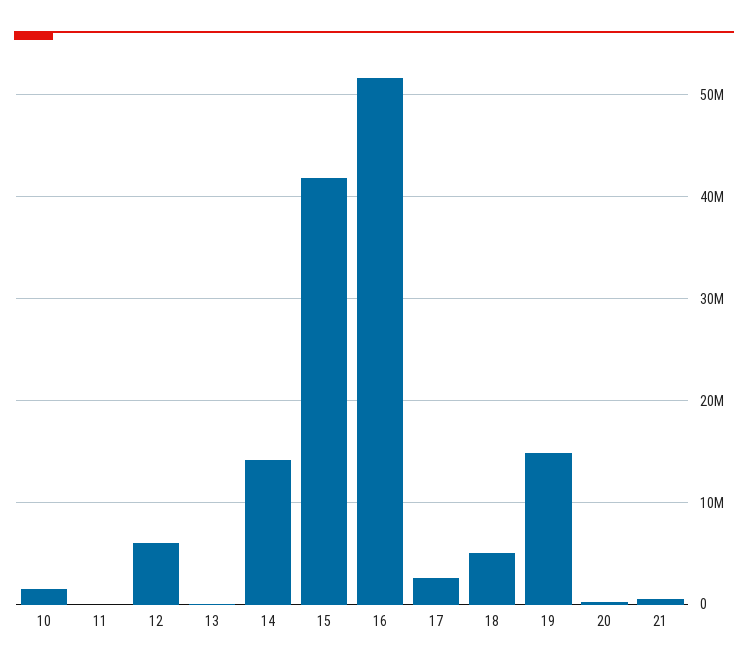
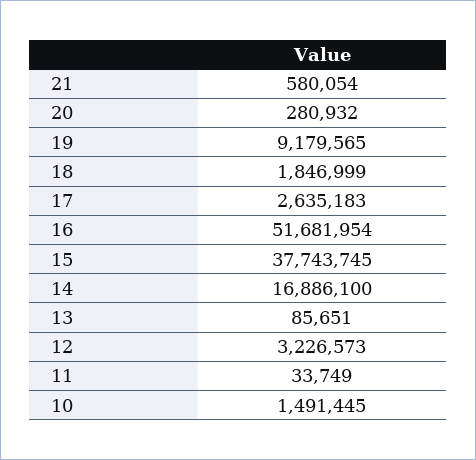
  {
    "10": 1491445,
    "11": 33749,
-   "12": 6000000,
+   "12": 3226573,
    "13": 85651,
-   "14": 14000000,
+   "14": 16886100,
-   "15": 42000000,
+   "15": 37743745,
    "16": 51681954,
    "17": 2635183,
-   "18": 5000000,
+   "18": 1846999,
-   "19": 15000000,
+   "19": 9179565,
    "20": 280932,
    "21": 580054
  }

